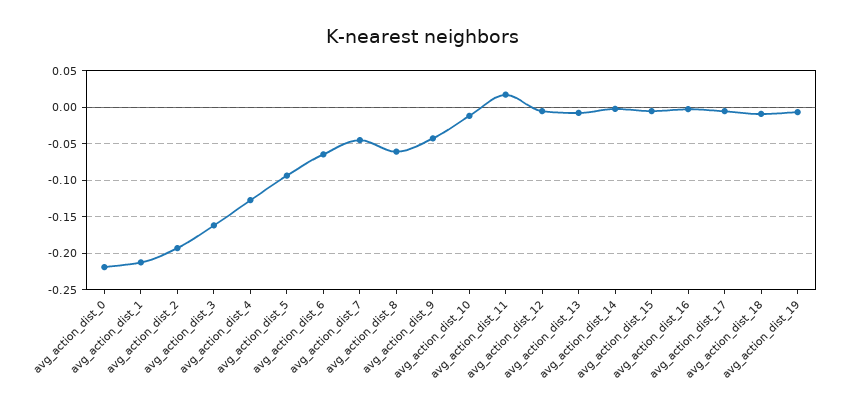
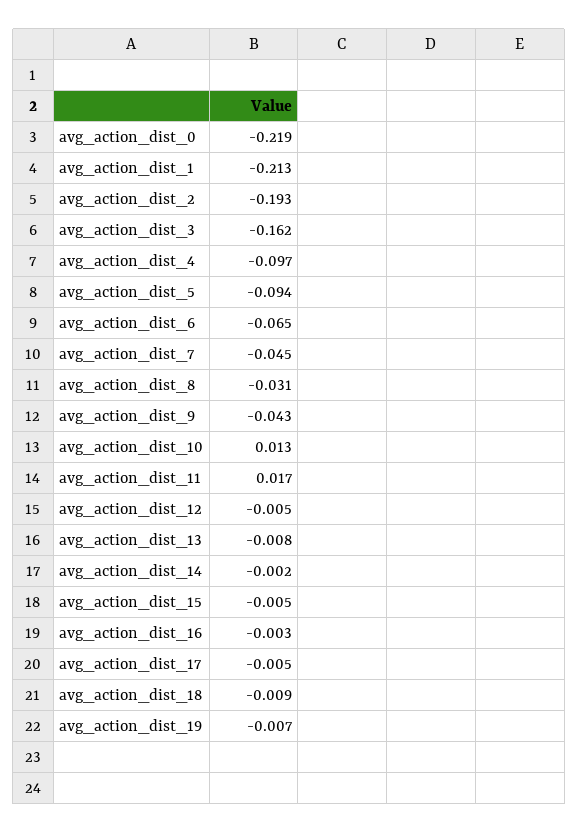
  {
    "avg_action_dist_0": -0.219,
    "avg_action_dist_1": -0.213,
    "avg_action_dist_2": -0.193,
    "avg_action_dist_3": -0.162,
-   "avg_action_dist_4": -0.13,
+   "avg_action_dist_4": -0.097,
    "avg_action_dist_5": -0.094,
    "avg_action_dist_6": -0.065,
    "avg_action_dist_7": -0.045,
-   "avg_action_dist_8": -0.06,
+   "avg_action_dist_8": -0.031,
    "avg_action_dist_9": -0.043,
-   "avg_action_dist_10": -0.01,
+   "avg_action_dist_10": 0.013,
    "avg_action_dist_11": 0.017,
    "avg_action_dist_12": -0.005,
    "avg_action_dist_13": -0.008,
    "avg_action_dist_14": -0.002,
    "avg_action_dist_15": -0.005,
    "avg_action_dist_16": -0.003,
    "avg_action_dist_17": -0.005,
    "avg_action_dist_18": -0.009,
    "avg_action_dist_19": -0.007
  }

